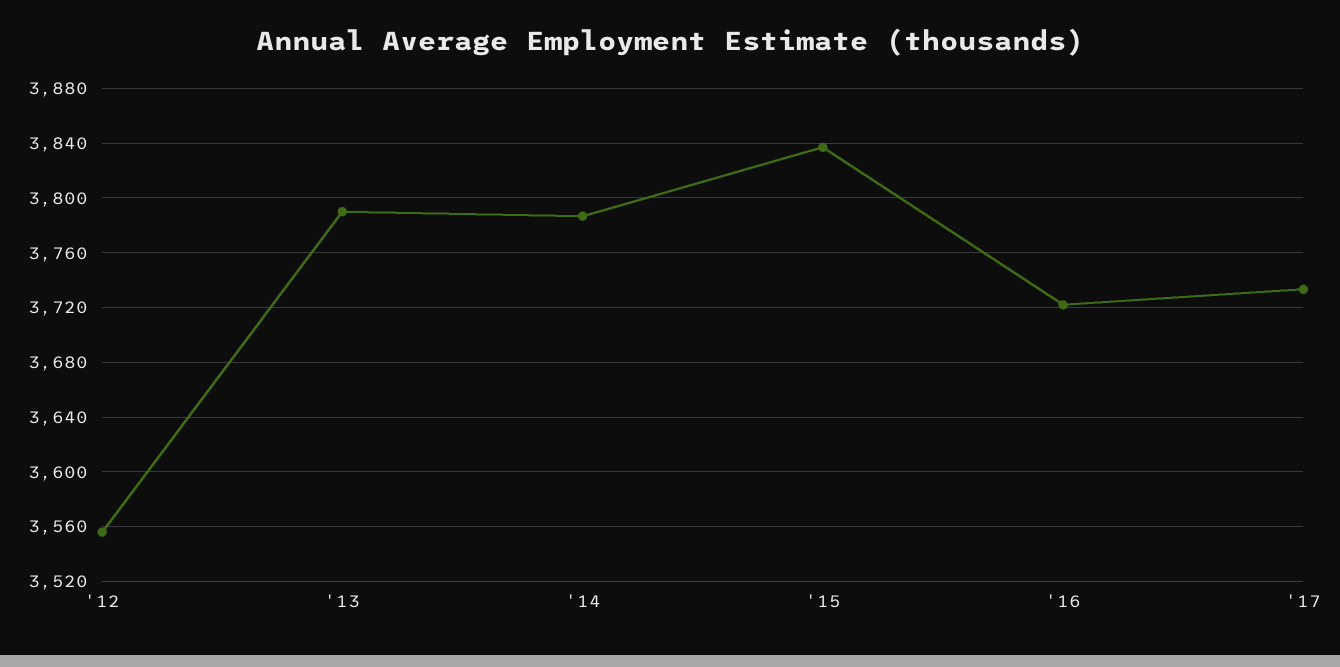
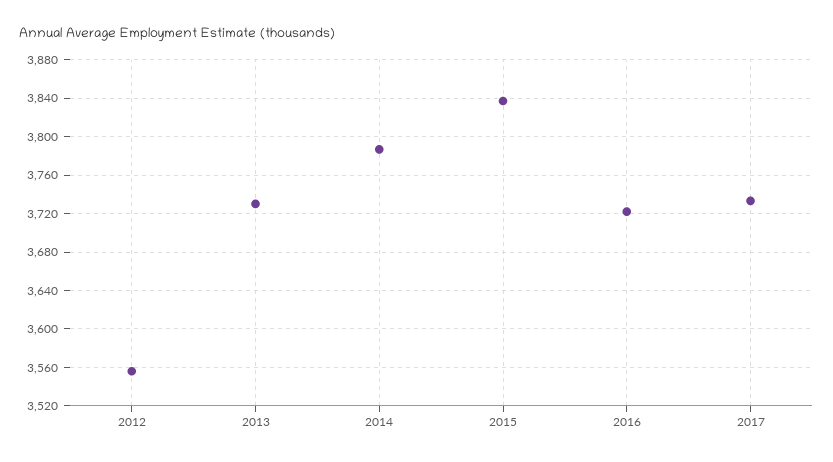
  {
    "'12": 3555,
-   "'13": 3790,
+   "'13": 3730,
    "'14": 3785,
    "'15": 3835,
    "'16": 3720,
    "'17": 3735
  }

